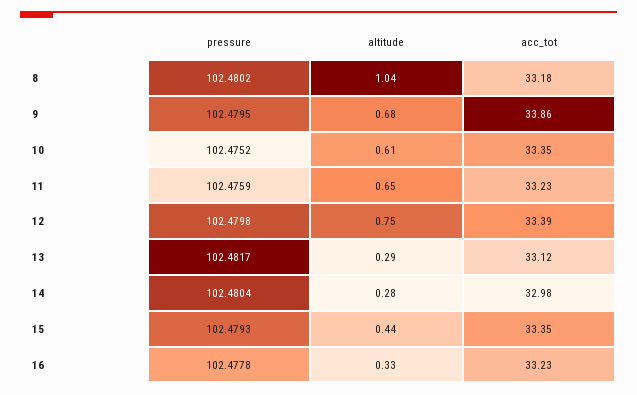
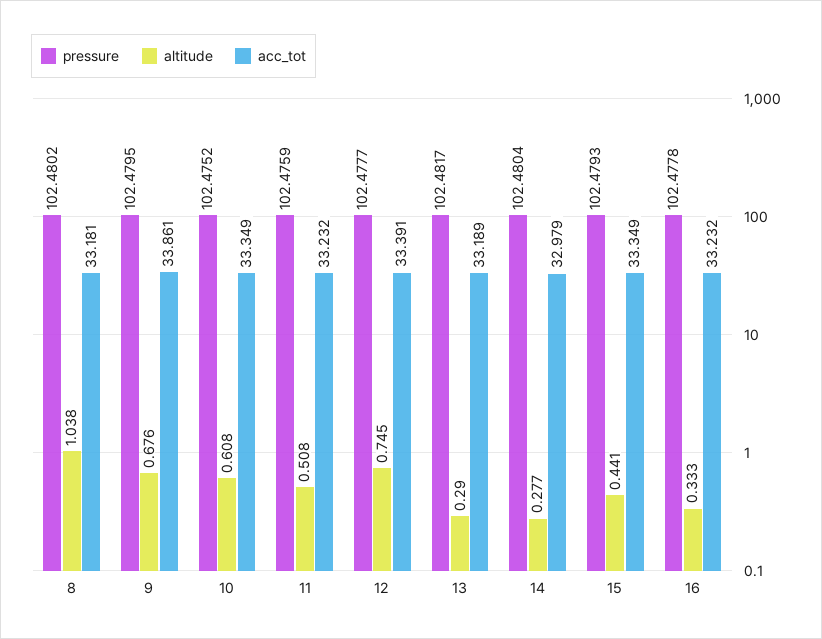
  {
    "pressure": {
      "8": 102.4802,
      "9": 102.4795,
      "10": 102.4752,
      "11": 102.4759,
-     "12": 102.4798,
+     "12": 102.4777,
      "13": 102.4817,
      "14": 102.4804,
      "15": 102.4793,
      "16": 102.4778
    },
    "altitude": {
      "8": 1.038,
      "9": 0.676,
      "10": 0.608,
-     "11": 0.65,
+     "11": 0.508,
      "12": 0.745,
      "13": 0.29,
      "14": 0.277,
      "15": 0.441,
      "16": 0.333
    },
    "acc_tot": {
      "8": 33.181,
      "9": 33.861,
      "10": 33.349,
      "11": 33.232,
      "12": 33.391,
-     "13": 33.12,
+     "13": 33.189,
      "14": 32.979,
      "15": 33.349,
      "16": 33.232
    }
  }

